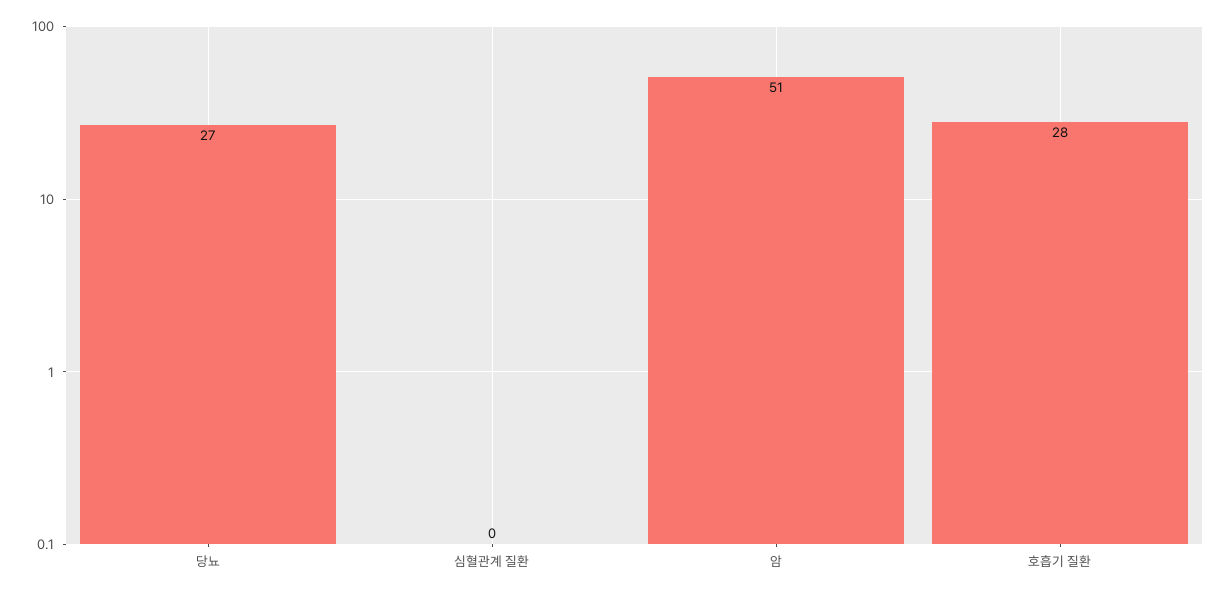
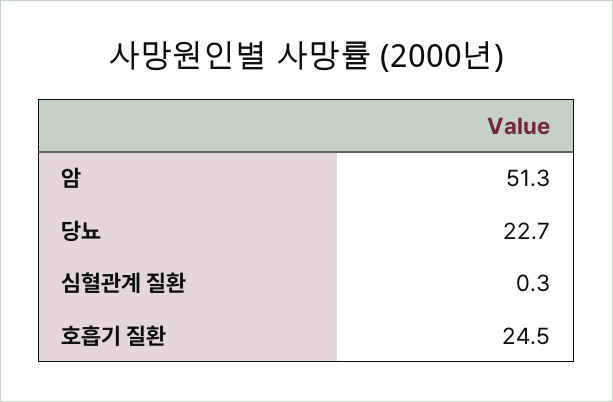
  {
-   "당뇨": 27,
+   "당뇨": 22.7,
    "심혈관계 질환": 0.3,
    "암": 51.3,
-   "호흡기 질환": 28
+   "호흡기 질환": 24.5
  }

